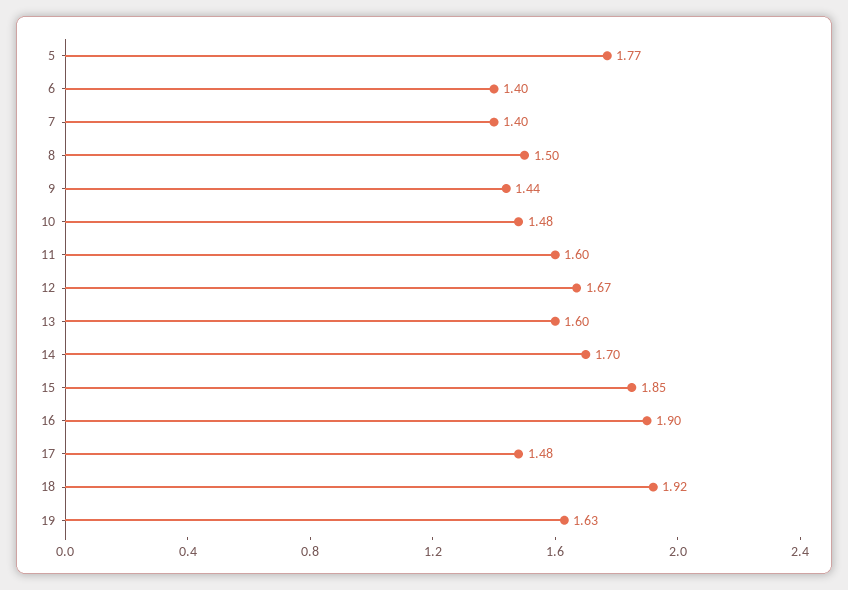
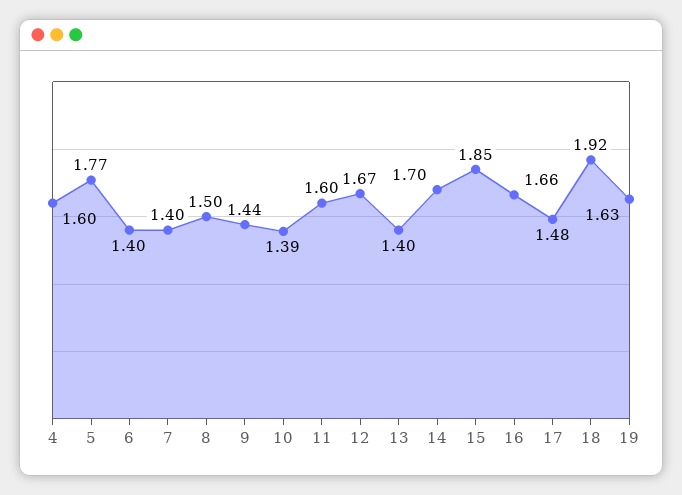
  {
    "5": 1.77,
    "6": 1.4,
    "7": 1.4,
    "8": 1.5,
    "9": 1.44,
-   "10": 1.48,
+   "10": 1.39,
    "11": 1.6,
    "12": 1.67,
-   "13": 1.6,
+   "13": 1.4,
    "14": 1.7,
    "15": 1.85,
-   "16": 1.9,
+   "16": 1.66,
    "17": 1.48,
    "18": 1.92,
-   "19": 1.63
+   "19": 1.63,
+   "4": 1.6
  }

